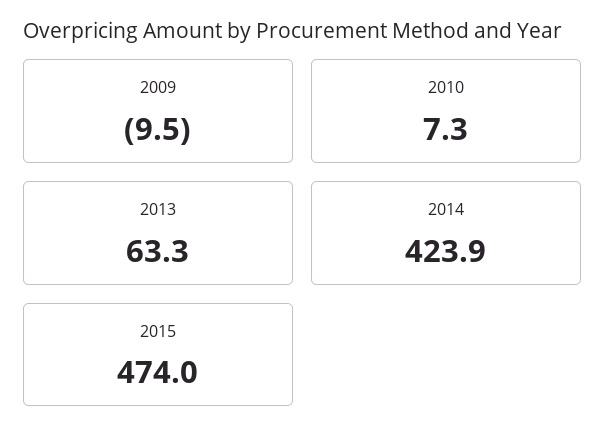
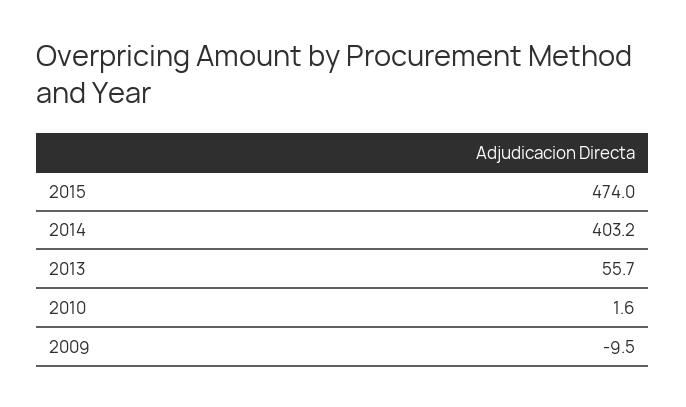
  {
    "2009": -9.5,
-   "2010": 7.3,
+   "2010": 1.6,
-   "2013": 63.3,
+   "2013": 55.7,
-   "2014": 423.9,
+   "2014": 403.2,
    "2015": 474
  }

